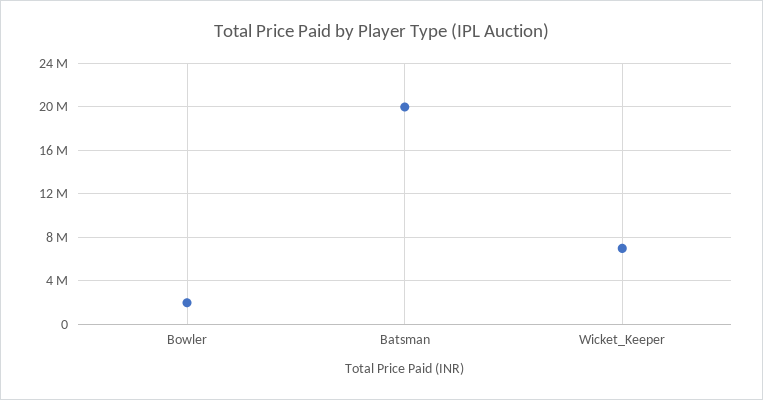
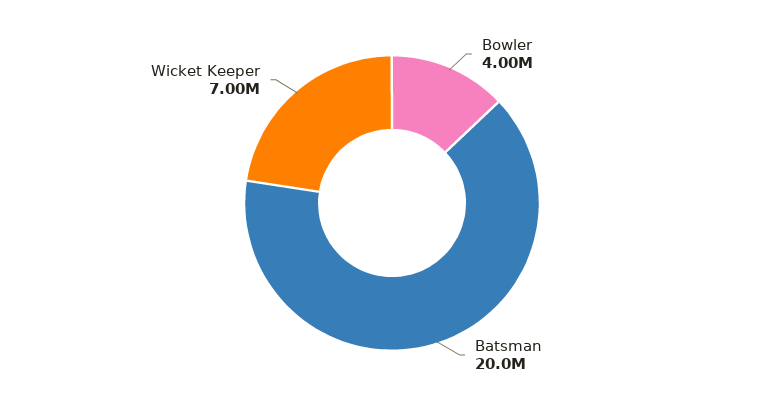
  {
-   "Bowler": 2000000,
+   "Bowler": 4000000,
    "Batsman": 20000000,
    "Wicket_Keeper": 7000000
  }

